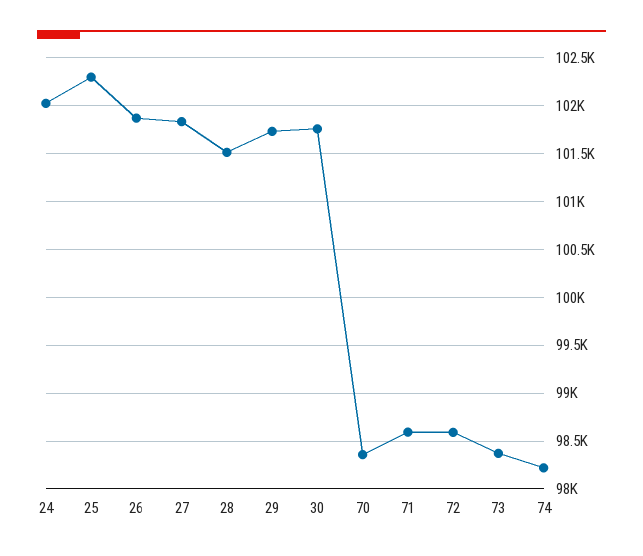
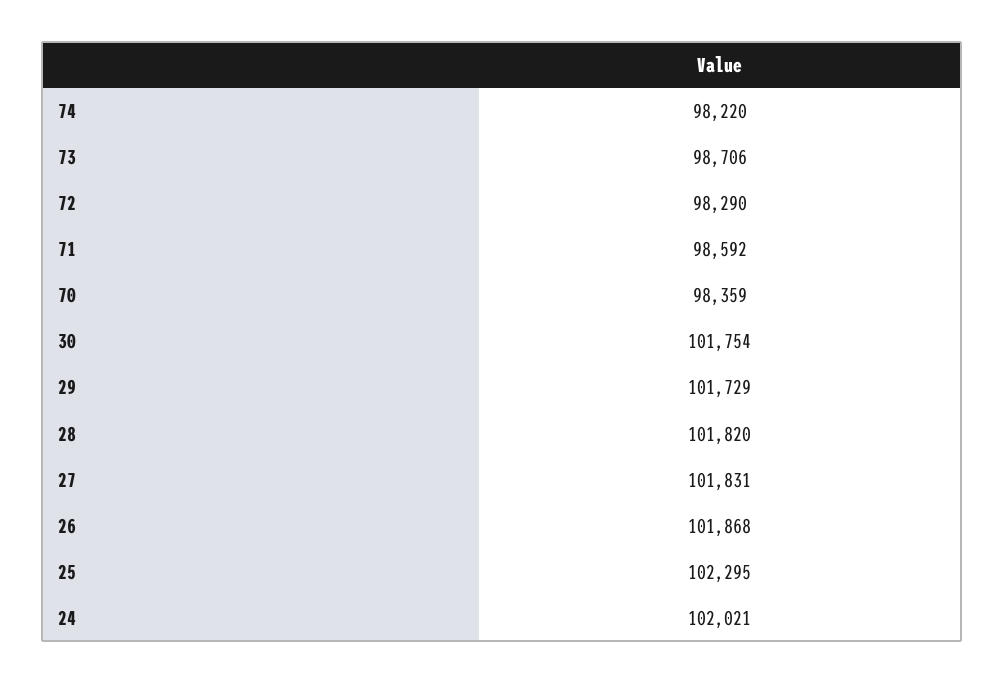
  {
    "24": 102021,
    "25": 102295,
    "26": 101868,
    "27": 101831,
-   "28": 101500,
+   "28": 101820,
    "29": 101729,
    "30": 101754,
    "70": 98359,
    "71": 98592,
-   "72": 98600,
+   "72": 98290,
-   "73": 98400,
+   "73": 98706,
    "74": 98220
  }

